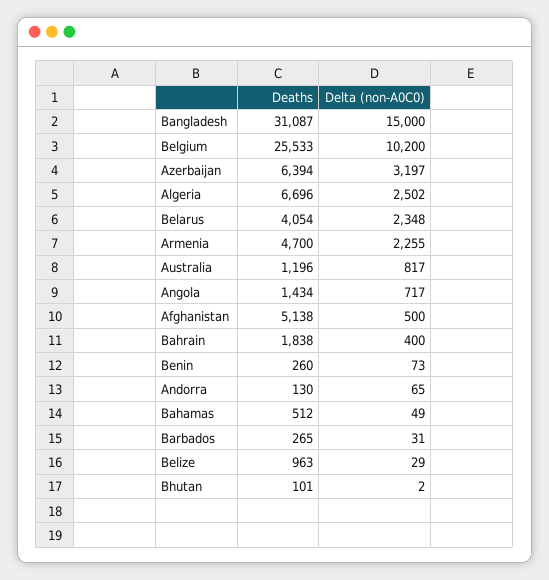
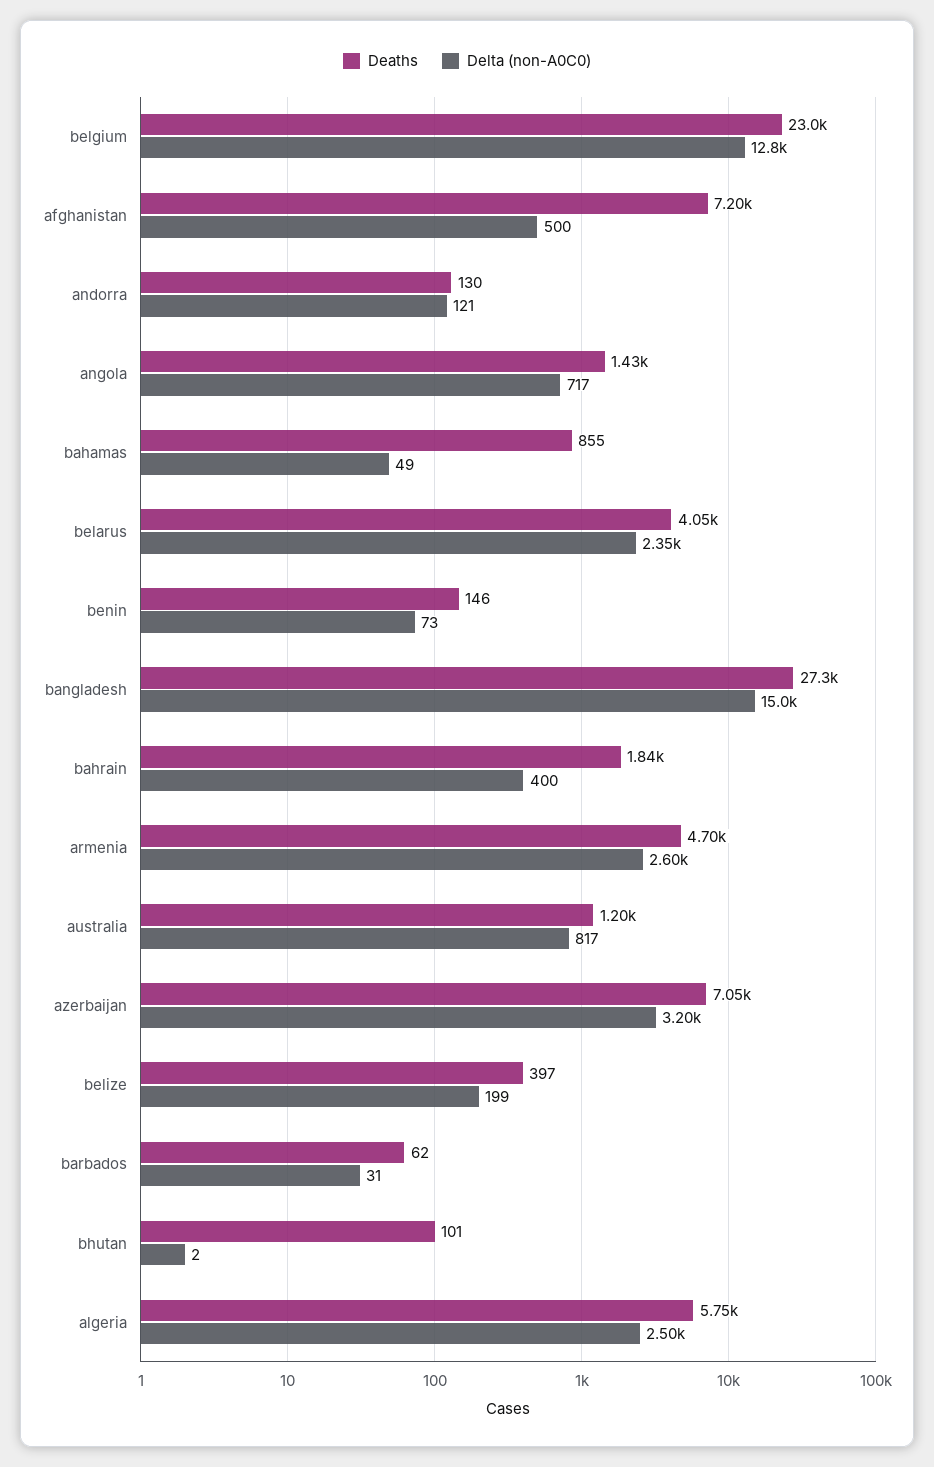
  {
    "Deaths": {
-     "Bangladesh": 31087,
+     "Bangladesh": 27300,
-     "Belgium": 25533,
+     "Belgium": 23000,
-     "Azerbaijan": 6394,
+     "Azerbaijan": 7050,
-     "Algeria": 6696,
+     "Algeria": 5750,
      "Belarus": 4054,
      "Armenia": 4700,
      "Australia": 1196,
      "Angola": 1434,
-     "Afghanistan": 5138,
+     "Afghanistan": 7200,
      "Bahrain": 1838,
-     "Benin": 260,
+     "Benin": 146,
      "Andorra": 130,
-     "Bahamas": 512,
+     "Bahamas": 855,
-     "Barbados": 265,
+     "Barbados": 62,
-     "Belize": 963,
+     "Belize": 397,
      "Bhutan": 101
    },
    "Delta (non-A0C0)": {
      "Bangladesh": 15000,
-     "Belgium": 10200,
+     "Belgium": 12800,
      "Azerbaijan": 3197,
      "Algeria": 2502,
      "Belarus": 2348,
-     "Armenia": 2255,
+     "Armenia": 2600,
      "Australia": 817,
      "Angola": 717,
      "Afghanistan": 500,
      "Bahrain": 400,
      "Benin": 73,
-     "Andorra": 65,
+     "Andorra": 121,
      "Bahamas": 49,
      "Barbados": 31,
-     "Belize": 29,
+     "Belize": 199,
      "Bhutan": 2
    }
  }

